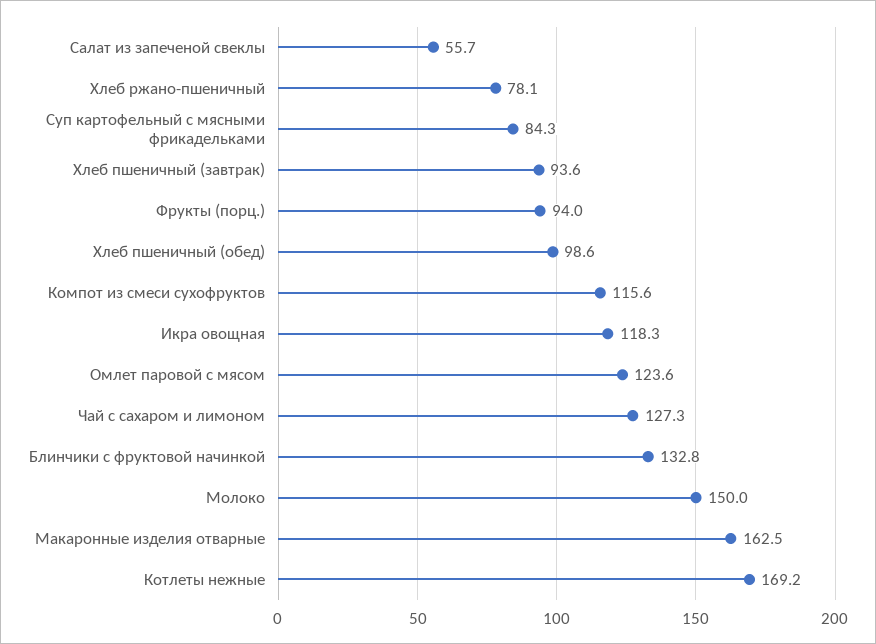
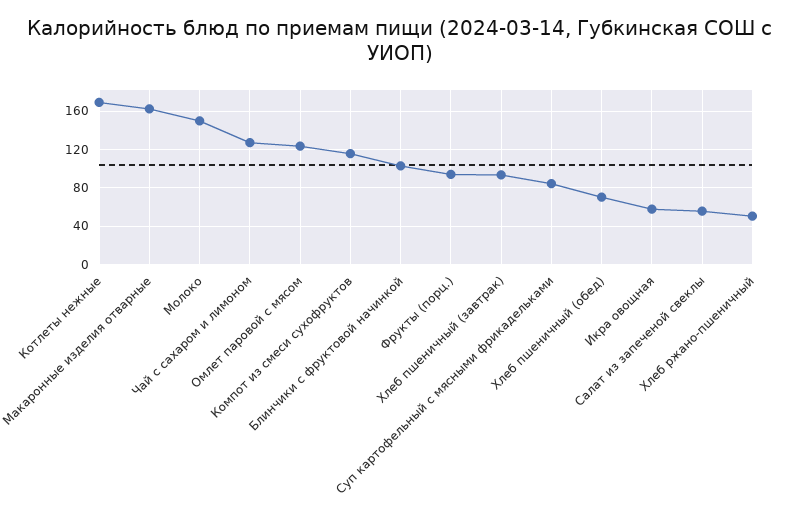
  {
    "Салат из запеченой свеклы": 55.7,
-   "Хлеб ржано-пшеничный": 78.1,
+   "Хлеб ржано-пшеничный": 50,
    "Суп картофельный с мясными фрикадельками": 84.3,
    "Хлеб пшеничный (завтрак)": 93.6,
    "Фрукты (порц.)": 94,
-   "Хлеб пшеничный (обед)": 98.6,
+   "Хлеб пшеничный (обед)": 70,
    "Компот из смеси сухофруктов": 115.6,
-   "Икра овощная": 118.3,
+   "Икра овощная": 60,
    "Омлет паровой с мясом": 123.6,
    "Чай с сахаром и лимоном": 127.3,
-   "Блинчики с фруктовой начинкой": 132.8,
+   "Блинчики с фруктовой начинкой": 100,
    "Молоко": 150,
    "Макаронные изделия отварные": 162.5,
    "Котлеты нежные": 169.2
  }

